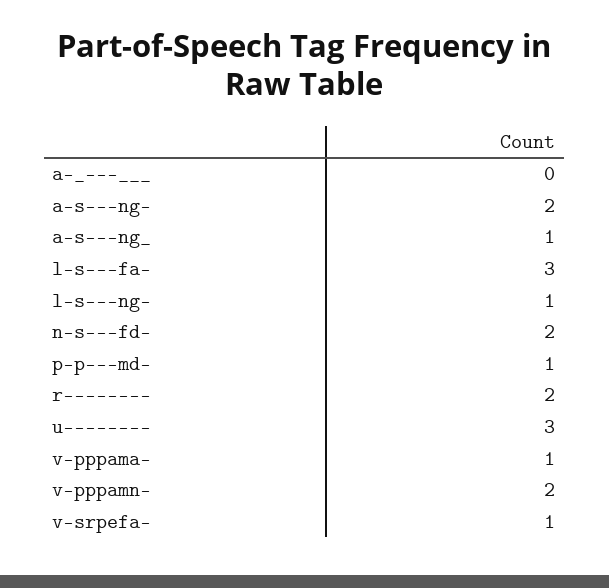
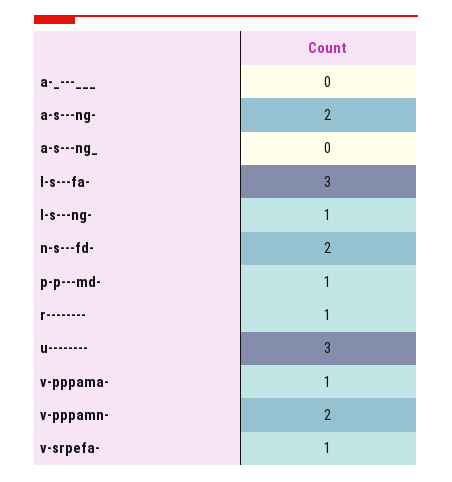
  {
    "a-_---___": 0,
    "a-s---ng-": 2,
-   "a-s---ng_": 1,
+   "a-s---ng_": 0,
    "l-s---fa-": 3,
    "l-s---ng-": 1,
    "n-s---fd-": 2,
    "p-p---md-": 1,
-   "r--------": 2,
+   "r--------": 1,
    "u--------": 3,
    "v-pppama-": 1,
    "v-pppamn-": 2,
    "v-srpefa-": 1
  }

